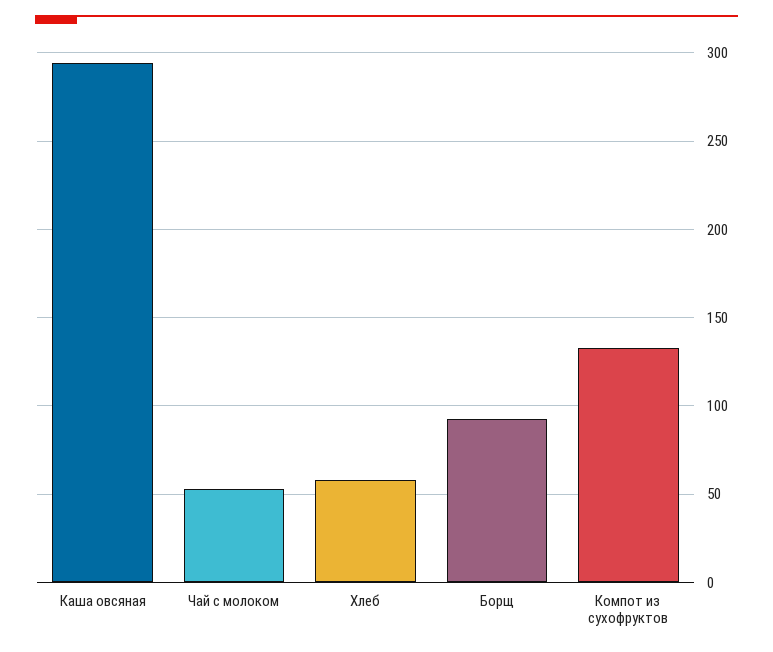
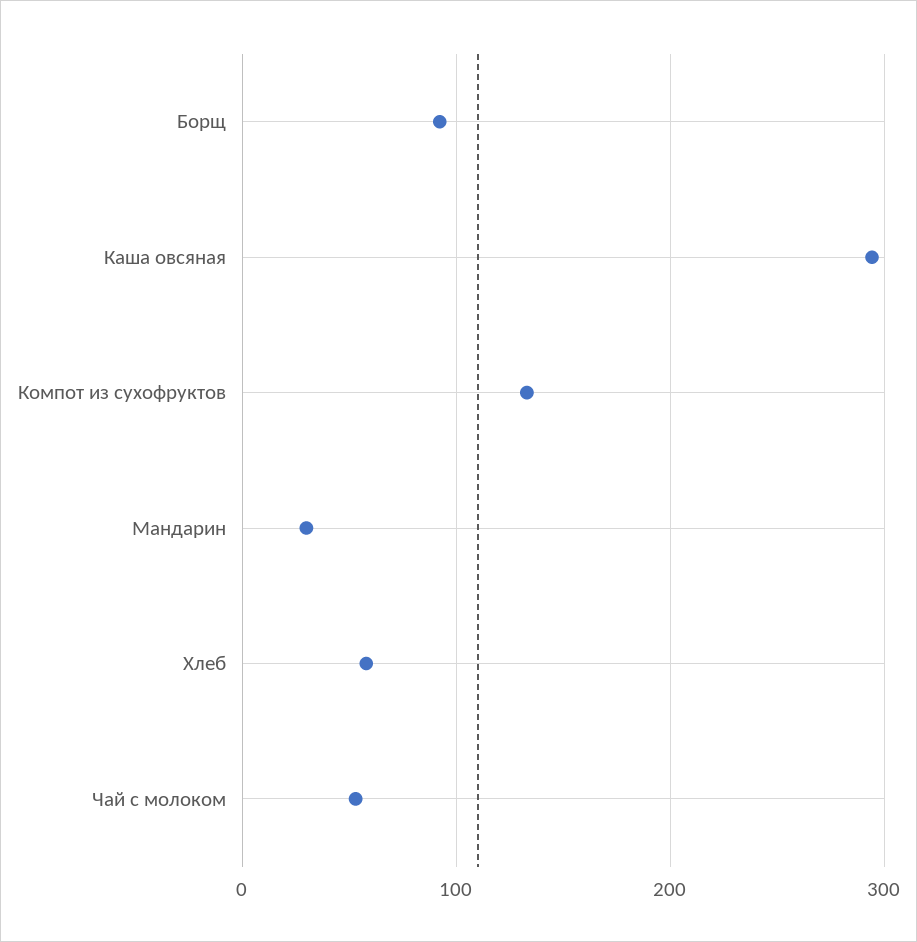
  {
    "Каша овсяная": 295,
    "Чай с молоком": 55,
    "Хлеб": 60,
    "Борщ": 90,
-   "Компот из сухофруктов": 135
+   "Компот из сухофруктов": 135,
+   "Мандарин": 30
  }

